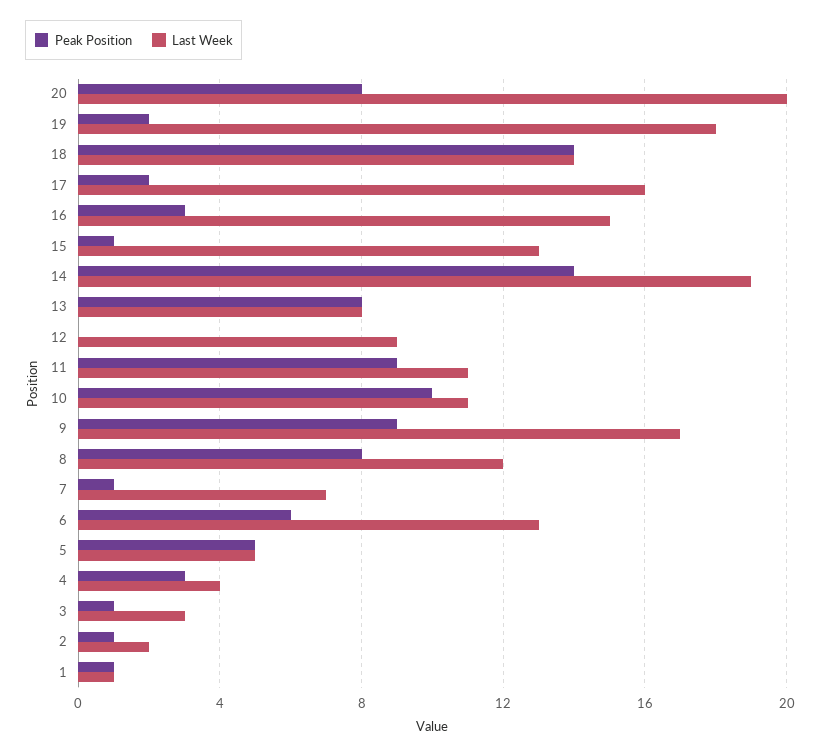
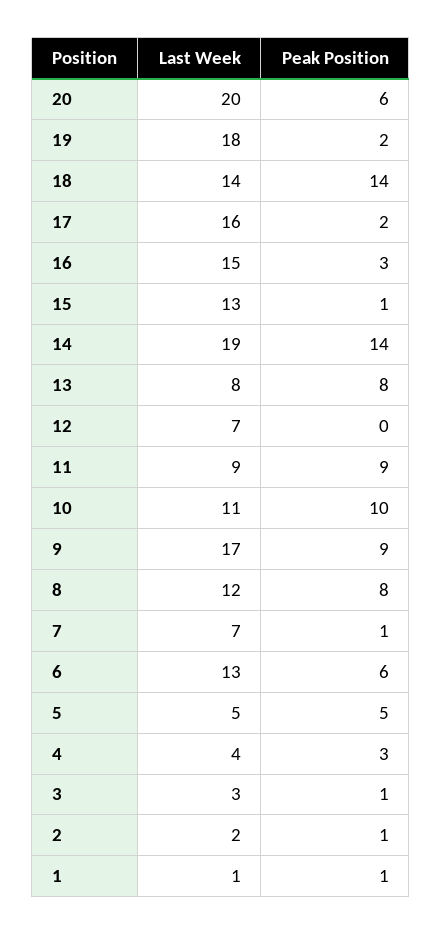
  {
    "Peak Position": {
-     "20": 8,
+     "20": 6,
      "19": 2,
      "18": 14,
      "17": 2,
      "16": 3,
      "15": 1,
      "14": 14,
      "13": 8,
      "12": 0,
      "11": 9,
      "10": 10,
      "9": 9,
      "8": 8,
      "7": 1,
      "6": 6,
      "5": 5,
      "4": 3,
      "3": 1,
      "2": 1,
      "1": 1
    },
    "Last Week": {
      "20": 20,
      "19": 18,
      "18": 14,
      "17": 16,
      "16": 15,
      "15": 13,
      "14": 19,
      "13": 8,
-     "12": 9,
+     "12": 7,
-     "11": 11,
+     "11": 9,
      "10": 11,
      "9": 17,
      "8": 12,
      "7": 7,
      "6": 13,
      "5": 5,
      "4": 4,
      "3": 3,
      "2": 2,
      "1": 1
    }
  }

